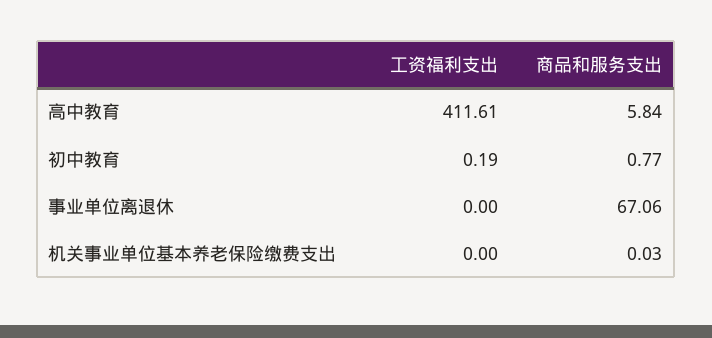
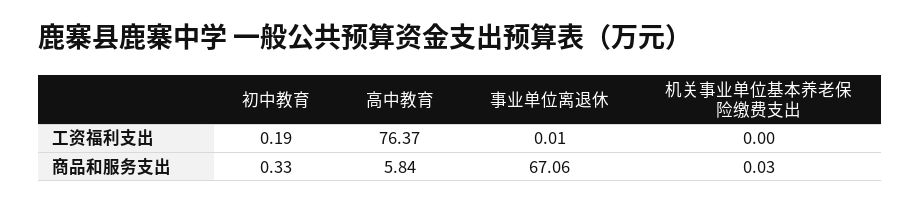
  {
    "工资福利支出": {
-     "高中教育": 411.61,
+     "高中教育": 76.37,
      "初中教育": 0.19,
-     "事业单位离退休": 0,
+     "事业单位离退休": 0.01,
      "机关事业单位基本养老保险缴费支出": 0
    },
    "商品和服务支出": {
      "高中教育": 5.84,
-     "初中教育": 0.77,
+     "初中教育": 0.33,
      "事业单位离退休": 67.06,
      "机关事业单位基本养老保险缴费支出": 0.03
    }
  }

